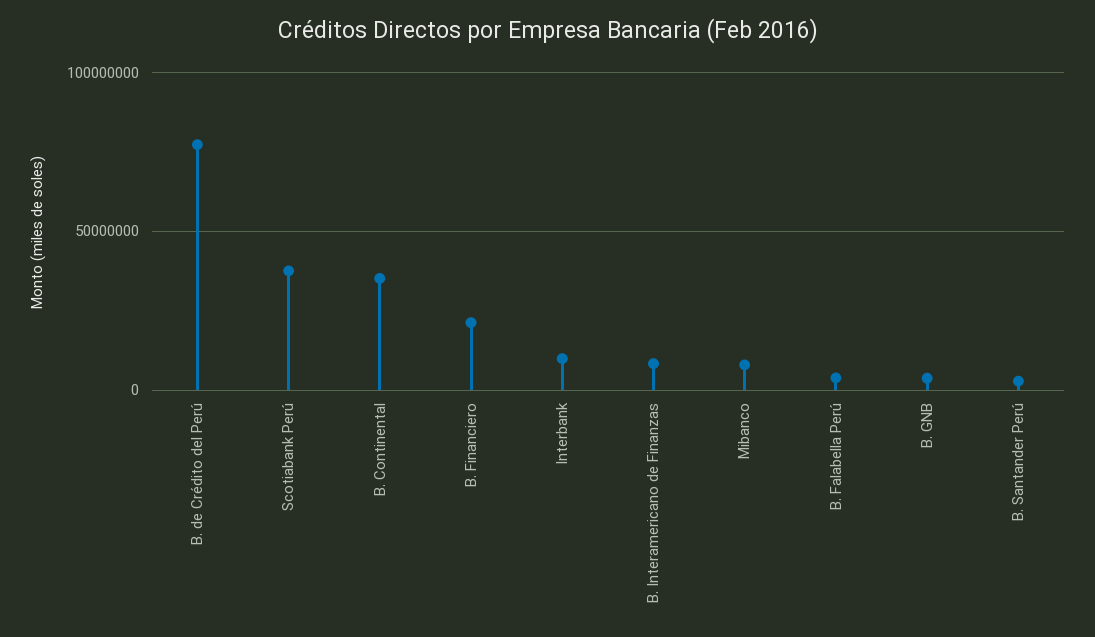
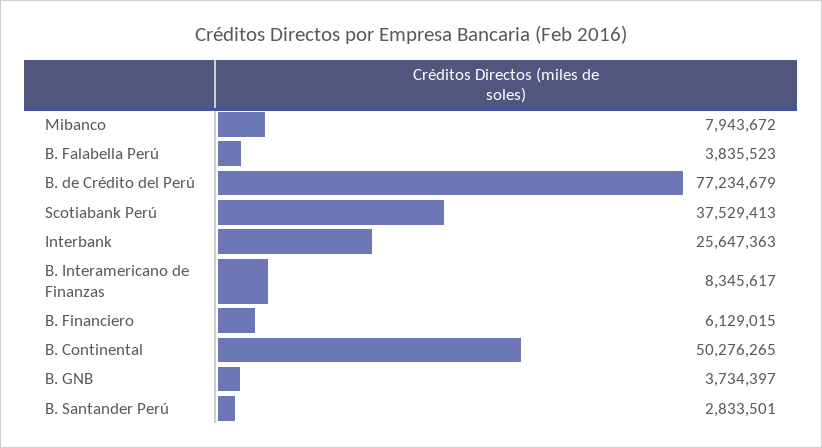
  {
    "B. de Crédito del Perú": 77234679,
    "Scotiabank Perú": 37529413,
-   "B. Continental": 35000000,
+   "B. Continental": 50276265,
-   "B. Financiero": 20000000,
+   "B. Financiero": 6129015,
-   "Interbank": 10000000,
+   "Interbank": 25647363,
    "B. Interamericano de Finanzas": 8345617,
    "Mibanco": 7943672,
    "B. Falabella Perú": 3835523,
    "B. GNB": 3734397,
    "B. Santander Perú": 2833501
  }

